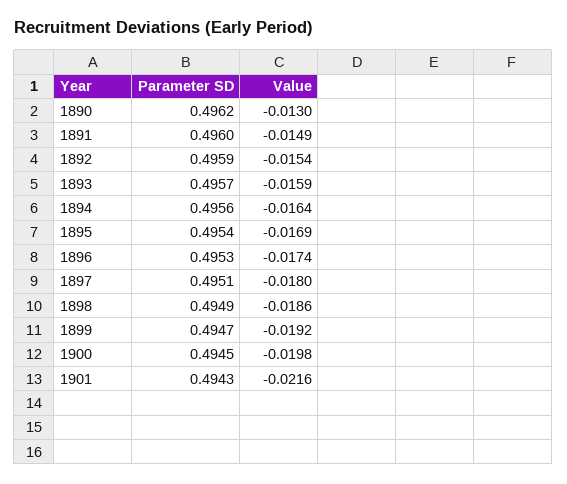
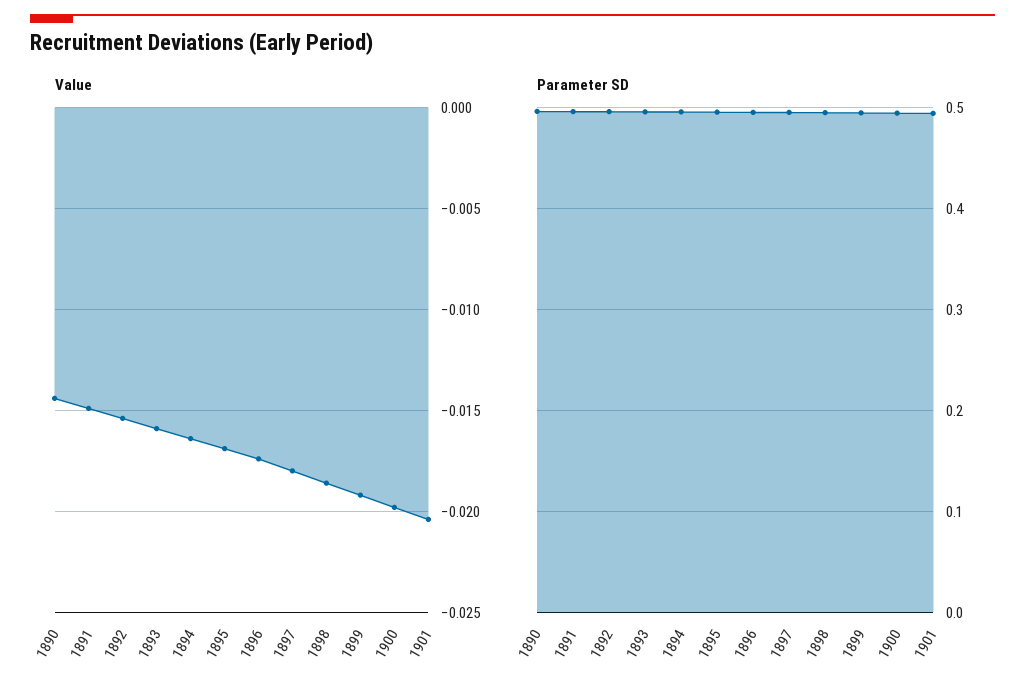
  {
    "Parameter SD": {
      "1890": 0.4962,
      "1891": 0.496,
      "1892": 0.4959,
      "1893": 0.4957,
      "1894": 0.4956,
      "1895": 0.4954,
      "1896": 0.4953,
      "1897": 0.4951,
      "1898": 0.4949,
      "1899": 0.4947,
      "1900": 0.4945,
      "1901": 0.4943
    },
    "Value": {
-     "1890": -0.013,
+     "1890": -0.0145,
      "1891": -0.0149,
      "1892": -0.0154,
      "1893": -0.0159,
      "1894": -0.0164,
      "1895": -0.0169,
      "1896": -0.0174,
      "1897": -0.018,
      "1898": -0.0186,
      "1899": -0.0192,
      "1900": -0.0198,
-     "1901": -0.0216
+     "1901": -0.0205
    }
  }

